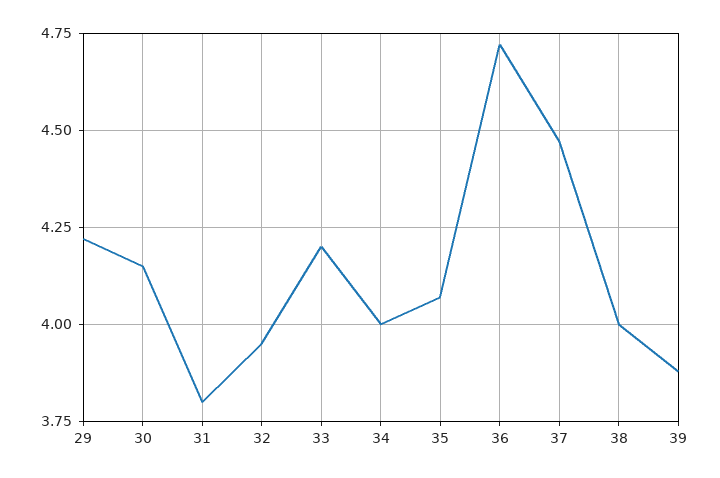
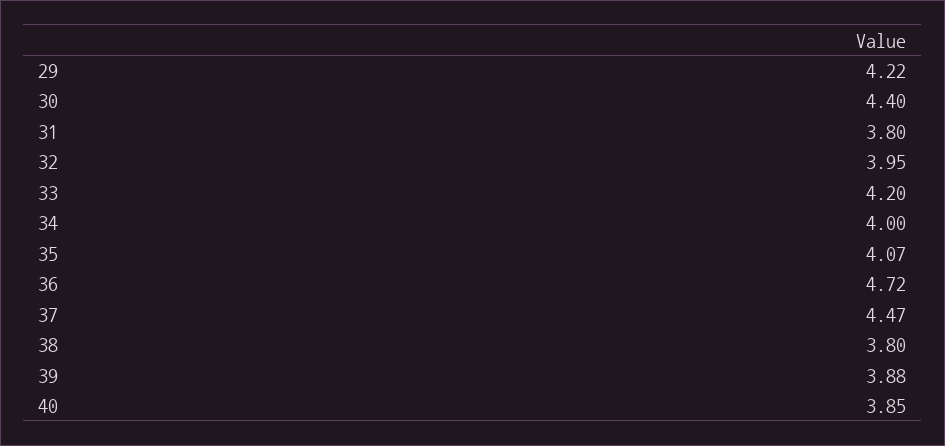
  {
    "29": 4.22,
-   "30": 4.15,
+   "30": 4.4,
    "31": 3.8,
    "32": 3.95,
    "33": 4.2,
    "34": 4,
    "35": 4.07,
    "36": 4.72,
    "37": 4.47,
-   "38": 4,
+   "38": 3.8,
-   "39": 3.88
+   "39": 3.88,
+   "40": 3.85
  }

